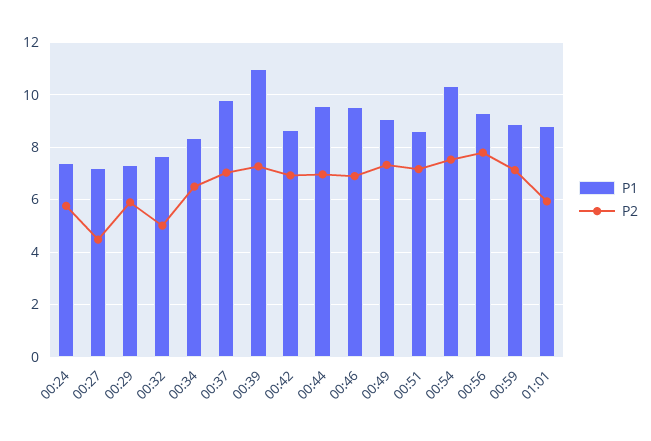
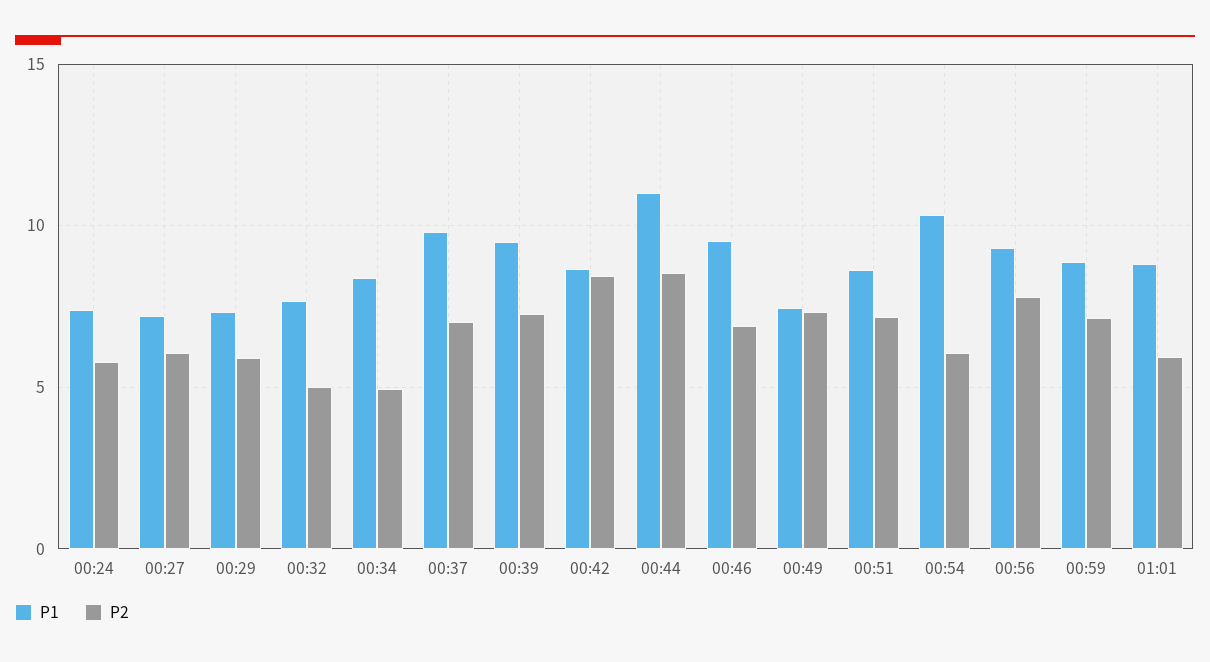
  {
    "P1": {
      "00:24": 7.5,
      "00:27": 7.25,
      "00:29": 7.25,
      "00:32": 7.75,
      "00:34": 8.25,
      "00:37": 9.75,
-     "00:39": 11,
+     "00:39": 9.5,
      "00:42": 8.75,
-     "00:44": 9.5,
+     "00:44": 11,
      "00:46": 9.5,
-     "00:49": 9,
+     "00:49": 7.5,
      "00:51": 8.75,
      "00:54": 10.25,
      "00:56": 9.25,
      "00:59": 8.75,
      "01:01": 8.75
    },
    "P2": {
      "00:24": 5.75,
-     "00:27": 4.5,
+     "00:27": 6,
      "00:29": 6,
      "00:32": 5,
-     "00:34": 6.5,
+     "00:34": 5,
      "00:37": 7,
      "00:39": 7.25,
-     "00:42": 7,
+     "00:42": 8.5,
-     "00:44": 7,
+     "00:44": 8.5,
      "00:46": 7,
      "00:49": 7.25,
      "00:51": 7.25,
-     "00:54": 7.5,
+     "00:54": 6,
      "00:56": 7.75,
      "00:59": 7.25,
      "01:01": 6
    }
  }

